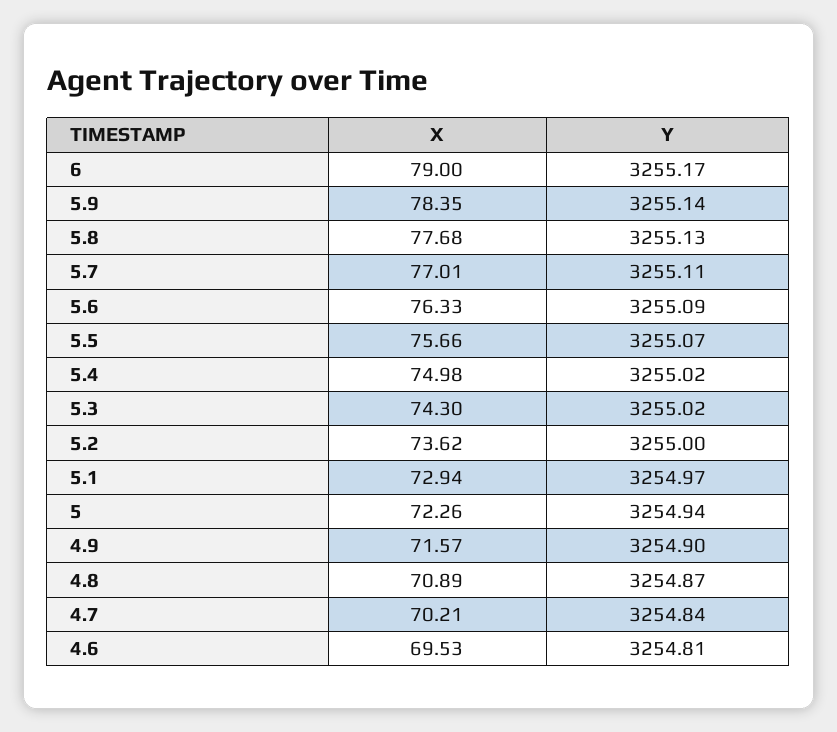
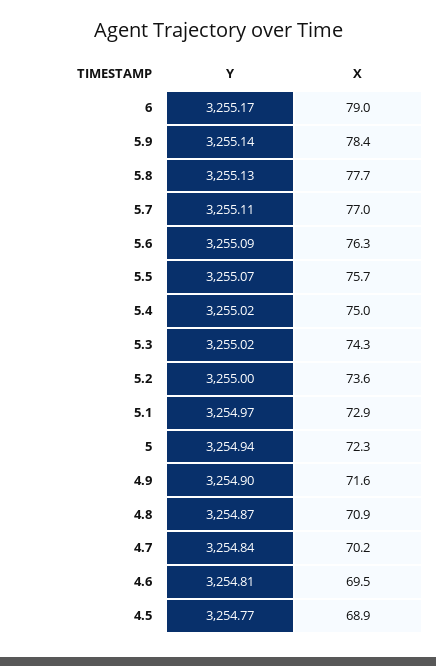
  {
    "X": {
      "6": 79,
      "5.9": 78.35,
      "5.8": 77.68,
      "5.7": 77.01,
      "5.6": 76.33,
      "5.5": 75.66,
      "5.4": 74.98,
      "5.3": 74.3,
      "5.2": 73.62,
      "5.1": 72.94,
      "5": 72.26,
      "4.9": 71.57,
      "4.8": 70.89,
      "4.7": 70.21,
-     "4.6": 69.53
+     "4.6": 69.53,
+     "4.5": 68.9
    },
    "Y": {
      "6": 3255.17,
      "5.9": 3255.14,
      "5.8": 3255.13,
      "5.7": 3255.11,
      "5.6": 3255.09,
      "5.5": 3255.07,
      "5.4": 3255.02,
      "5.3": 3255.02,
      "5.2": 3255,
      "5.1": 3254.97,
      "5": 3254.94,
      "4.9": 3254.9,
      "4.8": 3254.87,
      "4.7": 3254.84,
-     "4.6": 3254.81
+     "4.6": 3254.81,
+     "4.5": 3254.77
    }
  }

